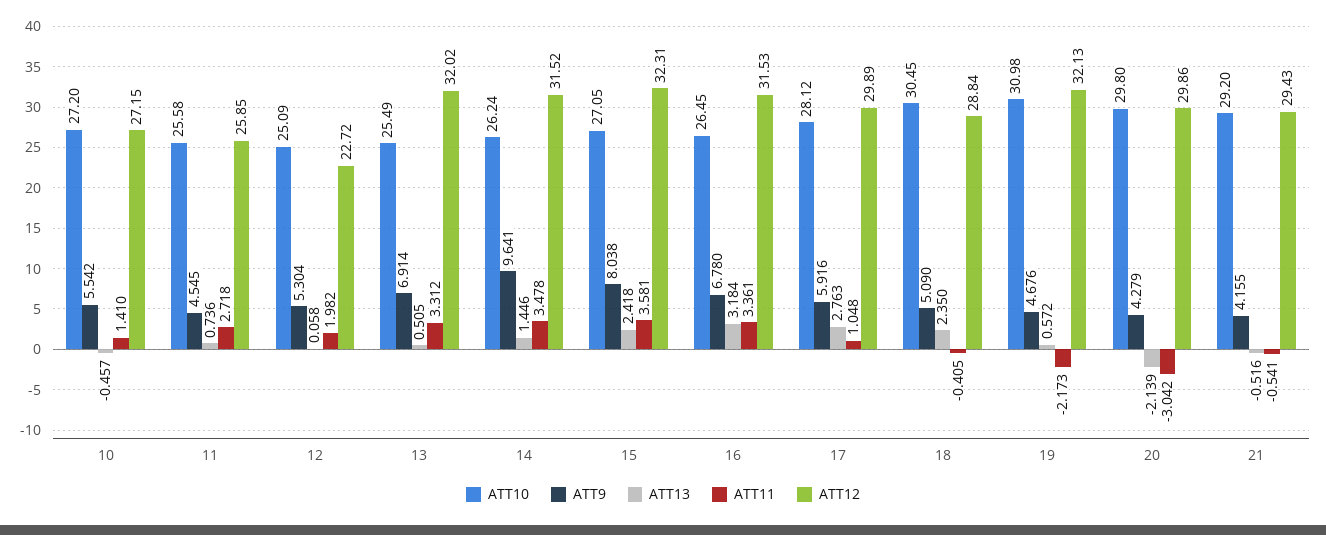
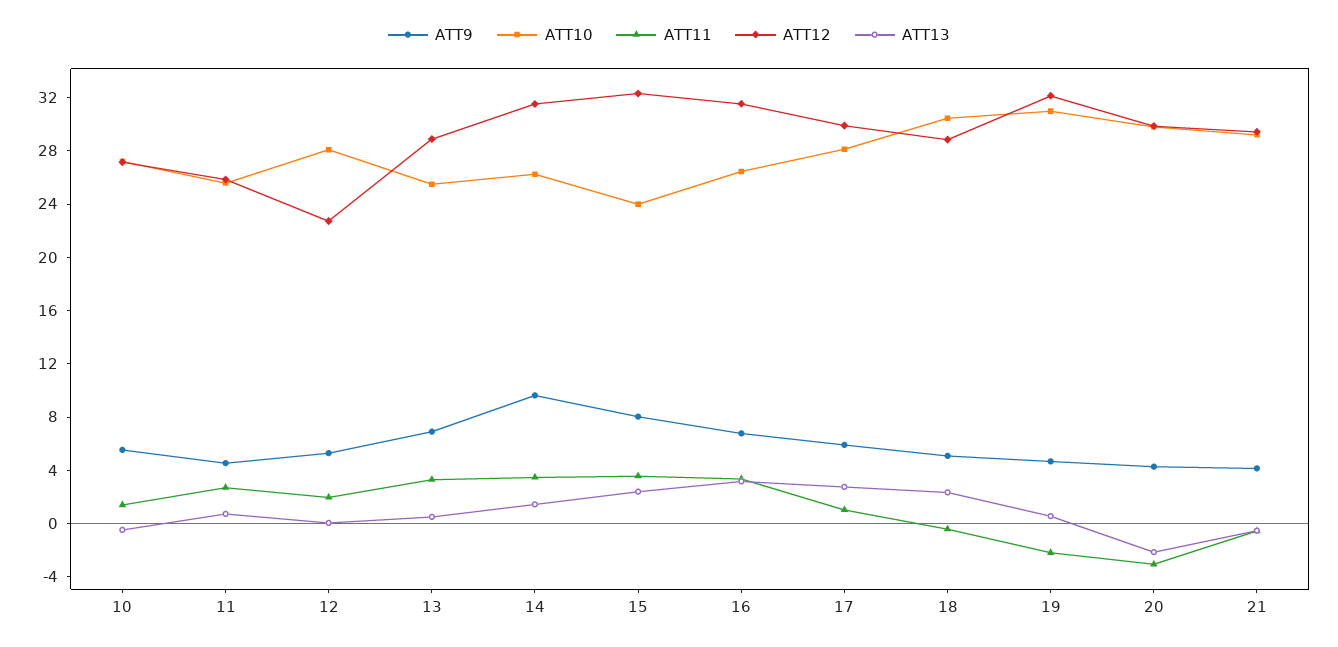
  {
    "ATT10": {
      "10": 27.2,
      "11": 25.58,
-     "12": 25.09,
+     "12": 28,
      "13": 25.49,
      "14": 26.24,
-     "15": 27.05,
+     "15": 24,
      "16": 26.45,
      "17": 28.12,
      "18": 30.45,
      "19": 30.98,
      "20": 29.8,
      "21": 29.2
    },
    "ATT9": {
      "10": 5.542,
      "11": 4.545,
      "12": 5.304,
      "13": 6.914,
      "14": 9.641,
      "15": 8.038,
      "16": 6.78,
      "17": 5.916,
      "18": 5.09,
      "19": 4.676,
      "20": 4.279,
      "21": 4.155
    },
    "ATT13": {
      "10": -0.457,
      "11": 0.736,
      "12": 0.058,
      "13": 0.505,
      "14": 1.446,
      "15": 2.418,
      "16": 3.184,
      "17": 2.763,
      "18": 2.35,
      "19": 0.572,
      "20": -2.139,
      "21": -0.516
    },
    "ATT11": {
      "10": 1.41,
      "11": 2.718,
      "12": 1.982,
      "13": 3.312,
      "14": 3.478,
      "15": 3.581,
      "16": 3.361,
      "17": 1.048,
      "18": -0.405,
      "19": -2.173,
      "20": -3.042,
      "21": -0.541
    },
    "ATT12": {
      "10": 27.15,
      "11": 25.85,
      "12": 22.72,
-     "13": 32.02,
+     "13": 29,
      "14": 31.52,
      "15": 32.31,
      "16": 31.53,
      "17": 29.89,
      "18": 28.84,
      "19": 32.13,
      "20": 29.86,
      "21": 29.43
    }
  }

